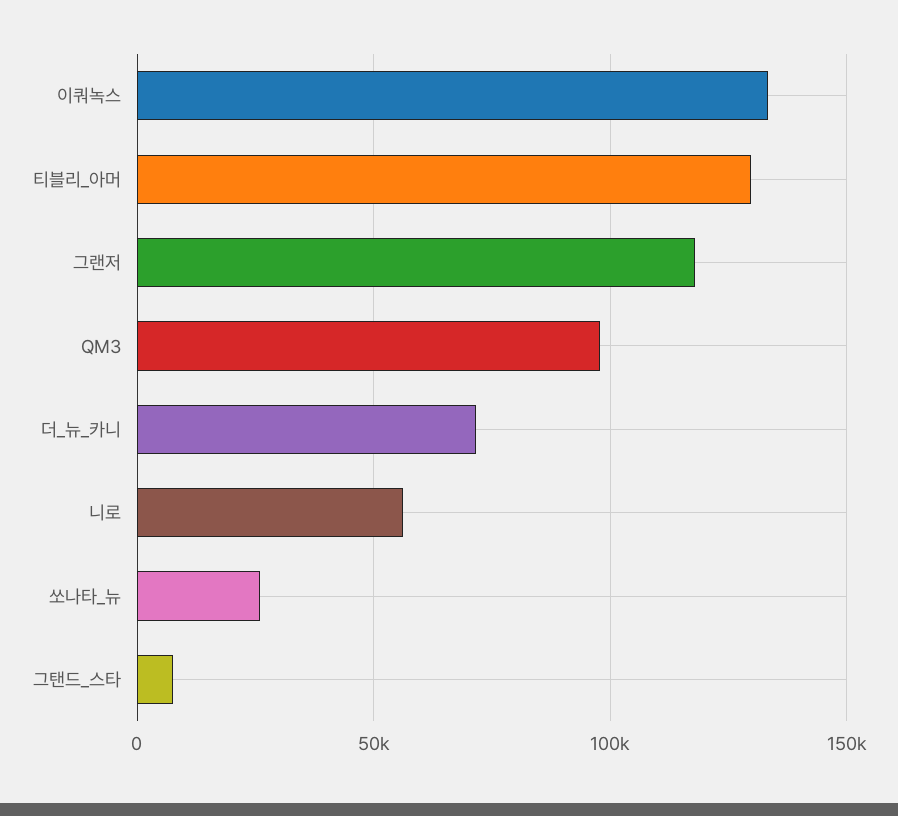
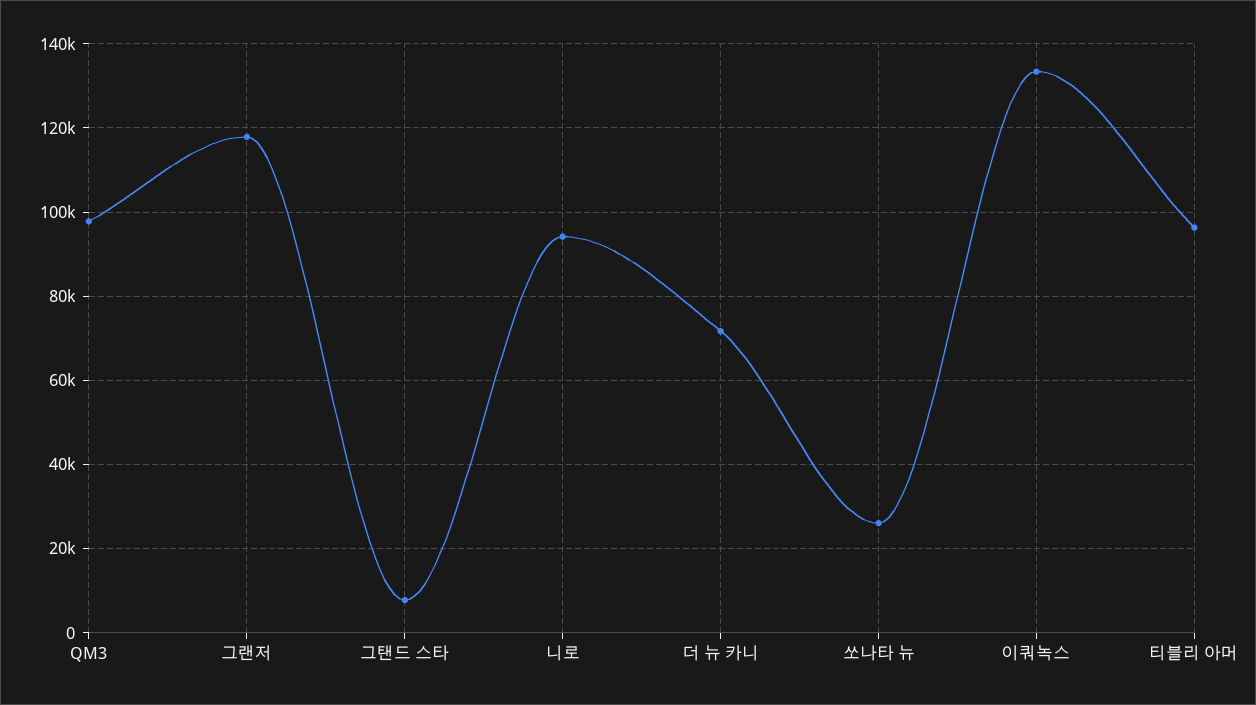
  {
    "이쿼녹스": 134000,
-   "티블리_아머": 130000,
+   "티블리_아머": 96000,
    "그랜저": 118000,
    "QM3": 98000,
    "더_뉴_카니": 72000,
-   "니로": 55000,
+   "니로": 94000,
    "쏘나타_뉴": 26000,
    "그탠드_스타": 8000
  }

